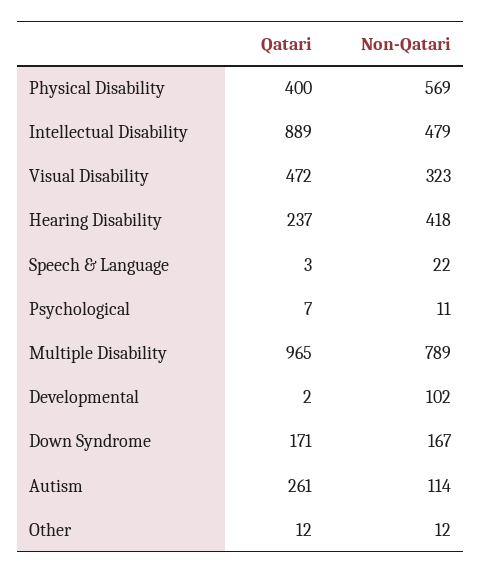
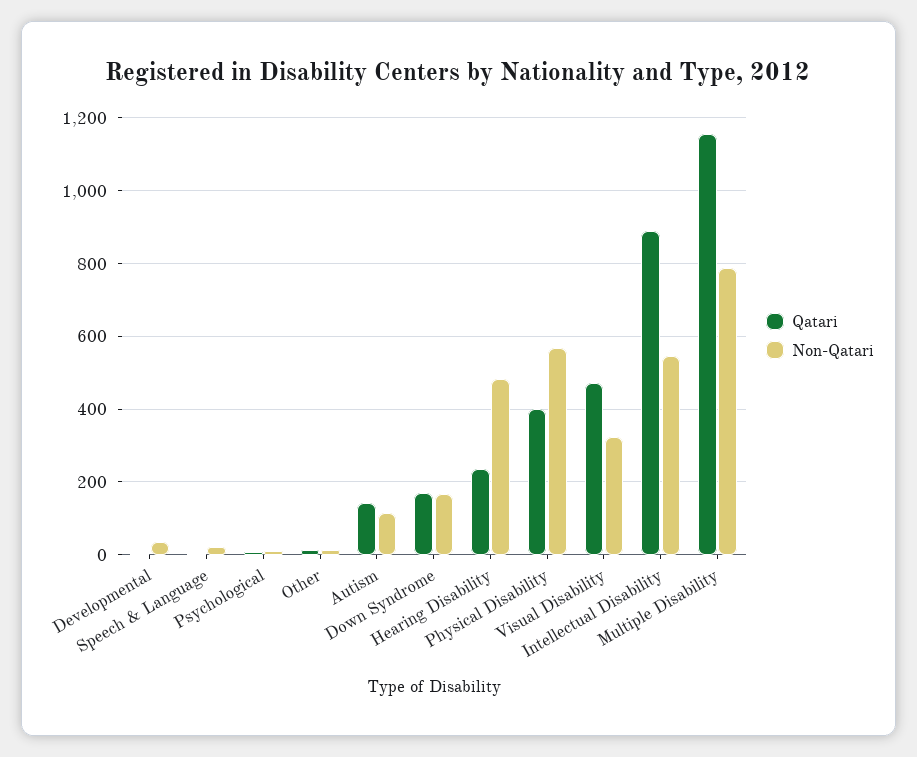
  {
    "Qatari": {
      "Physical Disability": 400,
      "Intellectual Disability": 889,
      "Visual Disability": 472,
      "Hearing Disability": 237,
      "Speech & Language": 3,
      "Psychological": 7,
-     "Multiple Disability": 965,
+     "Multiple Disability": 1160,
      "Developmental": 2,
      "Down Syndrome": 171,
-     "Autism": 261,
+     "Autism": 140,
      "Other": 12
    },
    "Non-Qatari": {
      "Physical Disability": 569,
-     "Intellectual Disability": 479,
+     "Intellectual Disability": 540,
      "Visual Disability": 323,
-     "Hearing Disability": 418,
+     "Hearing Disability": 480,
      "Speech & Language": 22,
      "Psychological": 11,
      "Multiple Disability": 789,
-     "Developmental": 102,
+     "Developmental": 40,
      "Down Syndrome": 167,
      "Autism": 114,
      "Other": 12
    }
  }

